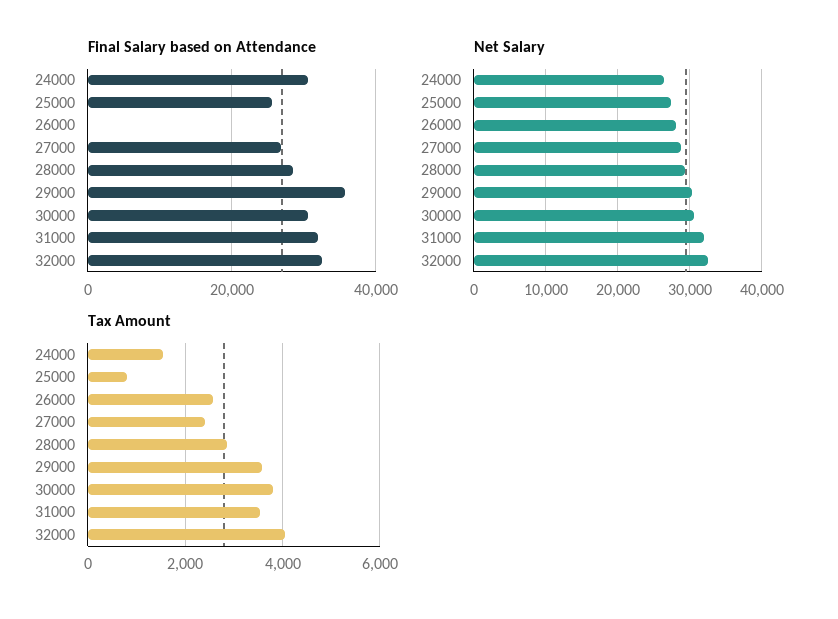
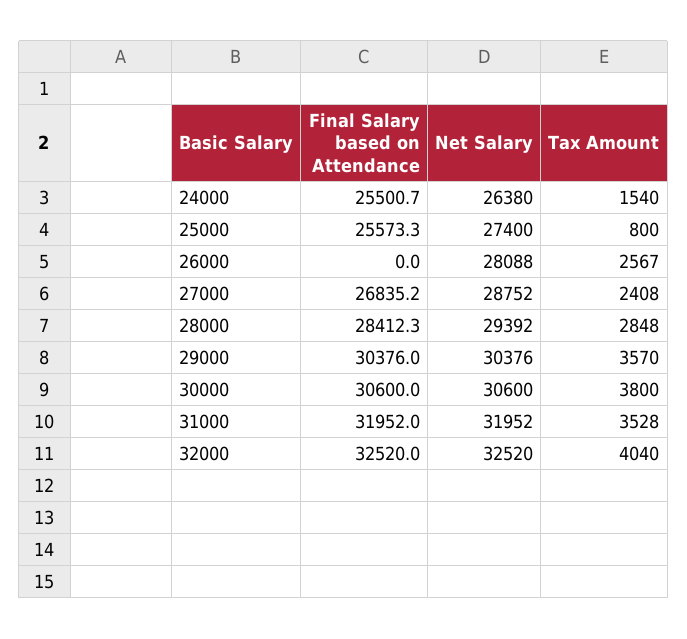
  {
    "Final Salary based on Attendance": {
-     "24000": 30000,
+     "24000": 25500.7,
      "25000": 25573.3,
      "26000": 0,
      "27000": 26835.2,
      "28000": 28412.3,
-     "29000": 36000,
+     "29000": 30376,
      "30000": 30600,
      "31000": 31952,
      "32000": 32520
    },
    "Net Salary": {
      "24000": 26380,
      "25000": 27400,
      "26000": 28088,
      "27000": 28752,
      "28000": 29392,
      "29000": 30376,
      "30000": 30600,
      "31000": 31952,
      "32000": 32520
    },
    "Tax Amount": {
      "24000": 1540,
      "25000": 800,
      "26000": 2567,
      "27000": 2408,
      "28000": 2848,
      "29000": 3570,
      "30000": 3800,
      "31000": 3528,
      "32000": 4040
    }
  }

